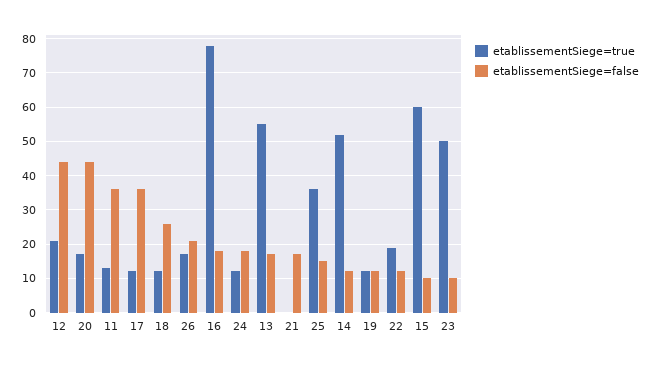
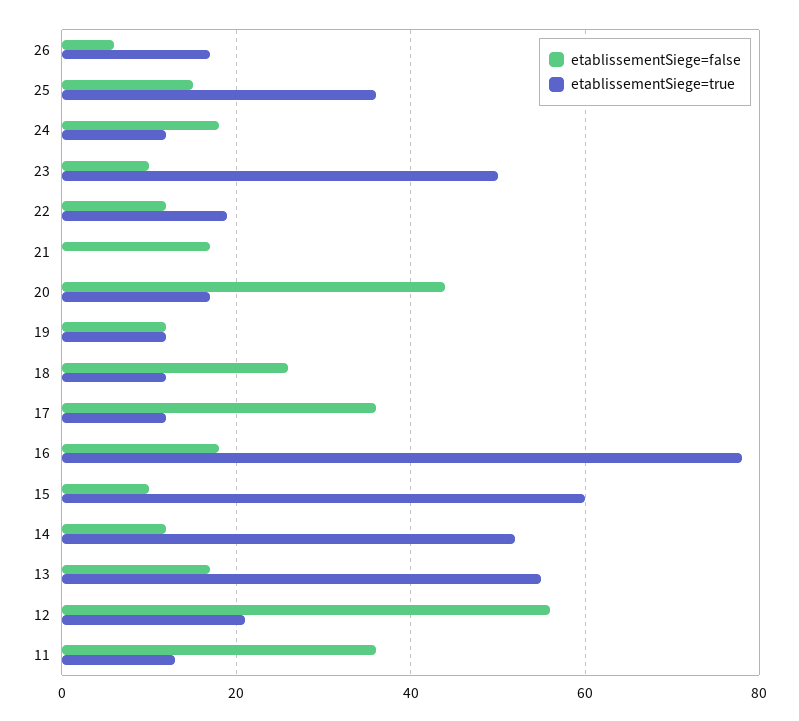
  {
    "etablissementSiege=true": {
      "12": 20,
      "20": 15,
      "11": 15,
      "17": 10,
      "18": 10,
      "26": 15,
      "16": 80,
      "24": 10,
      "13": 55,
      "21": 0,
      "25": 35,
      "14": 50,
      "19": 10,
      "22": 20,
      "15": 60,
      "23": 50
    },
    "etablissementSiege=false": {
-     "12": 45,
+     "12": 55,
      "20": 45,
      "11": 35,
      "17": 35,
      "18": 25,
-     "26": 20,
+     "26": 5,
      "16": 20,
      "24": 20,
      "13": 15,
      "21": 15,
      "25": 15,
      "14": 10,
      "19": 10,
      "22": 10,
      "15": 10,
      "23": 10
    }
  }

